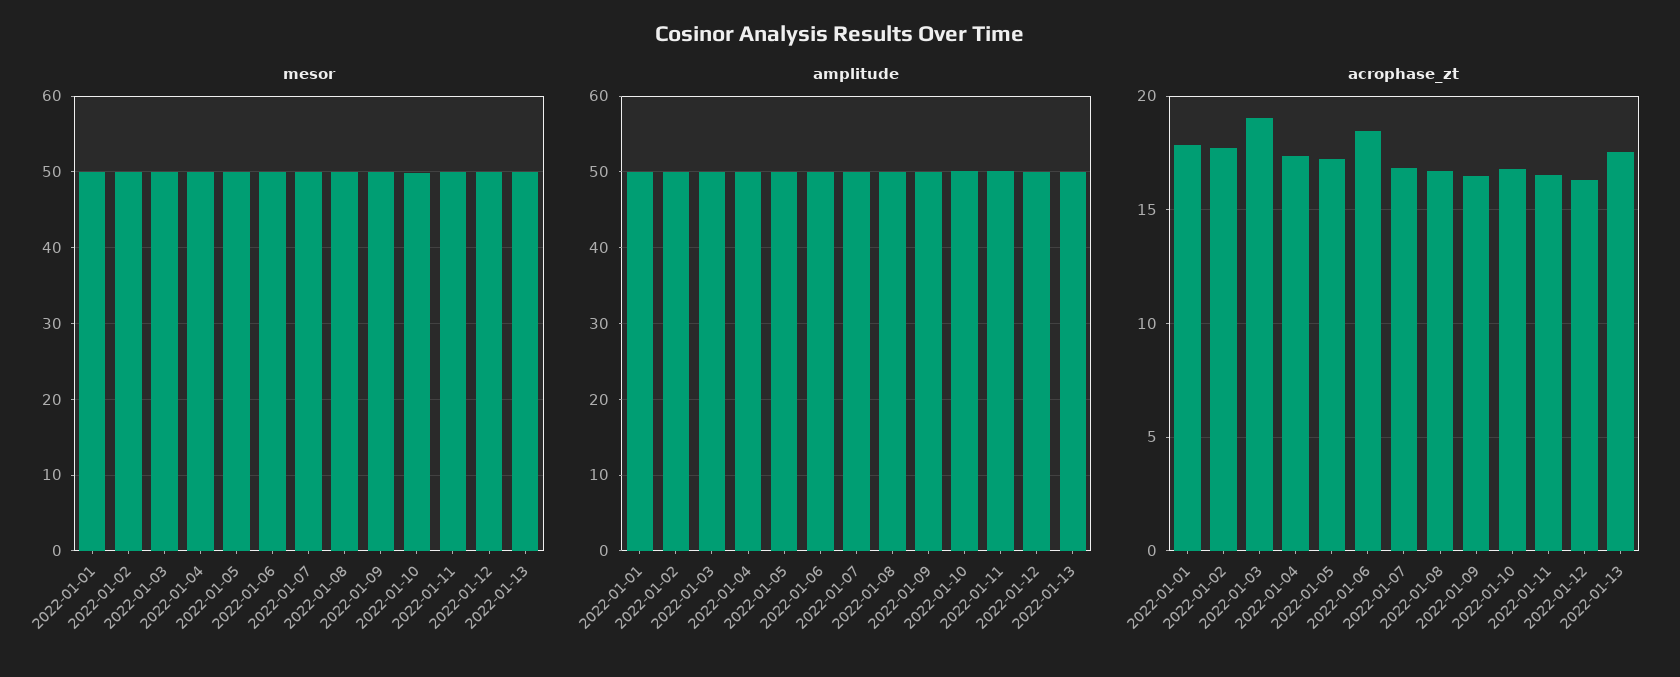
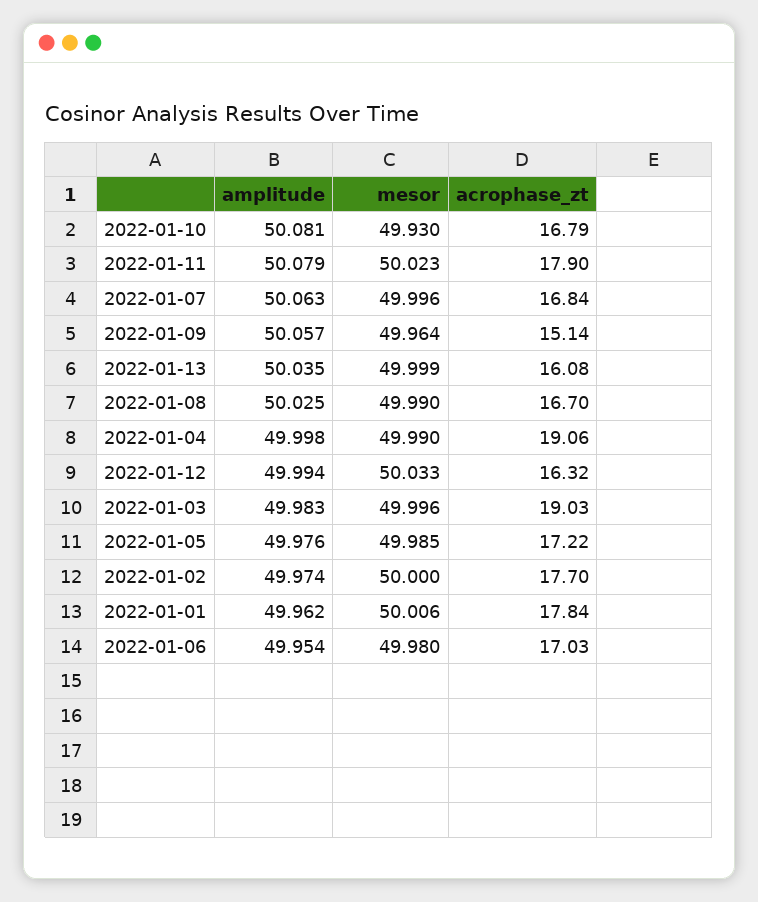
  {
    "mesor": {
      "2022-01-01": 50.006,
      "2022-01-02": 50,
      "2022-01-03": 49.996,
      "2022-01-04": 49.99,
      "2022-01-05": 49.985,
      "2022-01-06": 49.98,
      "2022-01-07": 49.996,
      "2022-01-08": 49.99,
      "2022-01-09": 49.964,
      "2022-01-10": 49.93,
      "2022-01-11": 50.023,
      "2022-01-12": 50.033,
      "2022-01-13": 49.999
    },
    "amplitude": {
      "2022-01-01": 49.962,
      "2022-01-02": 49.974,
      "2022-01-03": 49.983,
      "2022-01-04": 49.998,
      "2022-01-05": 49.976,
      "2022-01-06": 49.954,
      "2022-01-07": 50.063,
      "2022-01-08": 50.025,
      "2022-01-09": 50.057,
      "2022-01-10": 50.081,
      "2022-01-11": 50.079,
      "2022-01-12": 49.994,
      "2022-01-13": 50.035
    },
    "acrophase_zt": {
      "2022-01-01": 17.84,
      "2022-01-02": 17.7,
      "2022-01-03": 19.03,
-     "2022-01-04": 17.5,
+     "2022-01-04": 19.06,
      "2022-01-05": 17.22,
-     "2022-01-06": 18.5,
+     "2022-01-06": 17.03,
      "2022-01-07": 16.84,
      "2022-01-08": 16.7,
-     "2022-01-09": 16.5,
+     "2022-01-09": 15.14,
      "2022-01-10": 16.79,
-     "2022-01-11": 16.5,
+     "2022-01-11": 17.9,
      "2022-01-12": 16.32,
-     "2022-01-13": 17.5
+     "2022-01-13": 16.08
    }
  }

